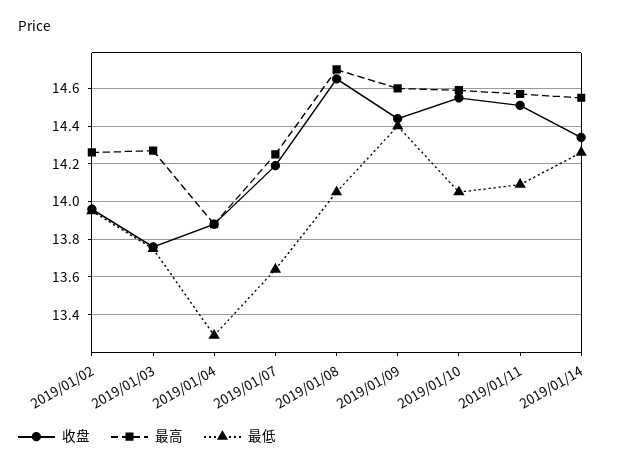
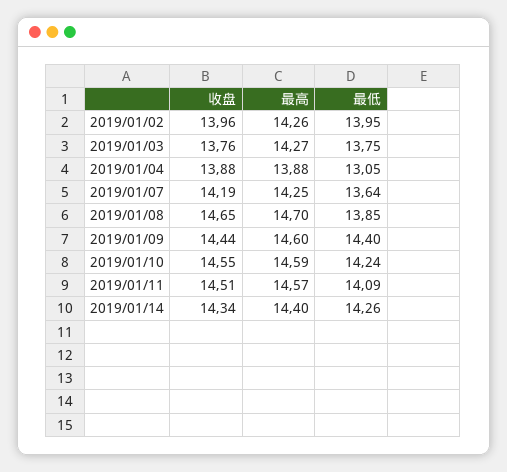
  {
    "收盘": {
      "2019/01/02": 13.96,
      "2019/01/03": 13.76,
      "2019/01/04": 13.88,
      "2019/01/07": 14.19,
      "2019/01/08": 14.65,
      "2019/01/09": 14.44,
      "2019/01/10": 14.55,
      "2019/01/11": 14.51,
      "2019/01/14": 14.34
    },
    "最高": {
      "2019/01/02": 14.26,
      "2019/01/03": 14.27,
      "2019/01/04": 13.88,
      "2019/01/07": 14.25,
      "2019/01/08": 14.7,
      "2019/01/09": 14.6,
      "2019/01/10": 14.59,
      "2019/01/11": 14.57,
-     "2019/01/14": 14.55
+     "2019/01/14": 14.4
    },
    "最低": {
      "2019/01/02": 13.95,
      "2019/01/03": 13.75,
-     "2019/01/04": 13.3,
+     "2019/01/04": 13.05,
      "2019/01/07": 13.64,
-     "2019/01/08": 14.05,
+     "2019/01/08": 13.85,
      "2019/01/09": 14.4,
-     "2019/01/10": 14.05,
+     "2019/01/10": 14.24,
      "2019/01/11": 14.09,
      "2019/01/14": 14.26
    }
  }

